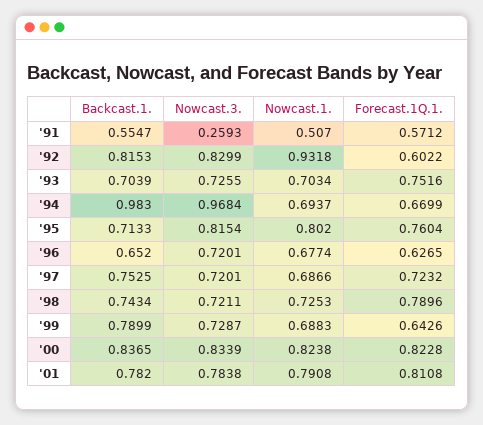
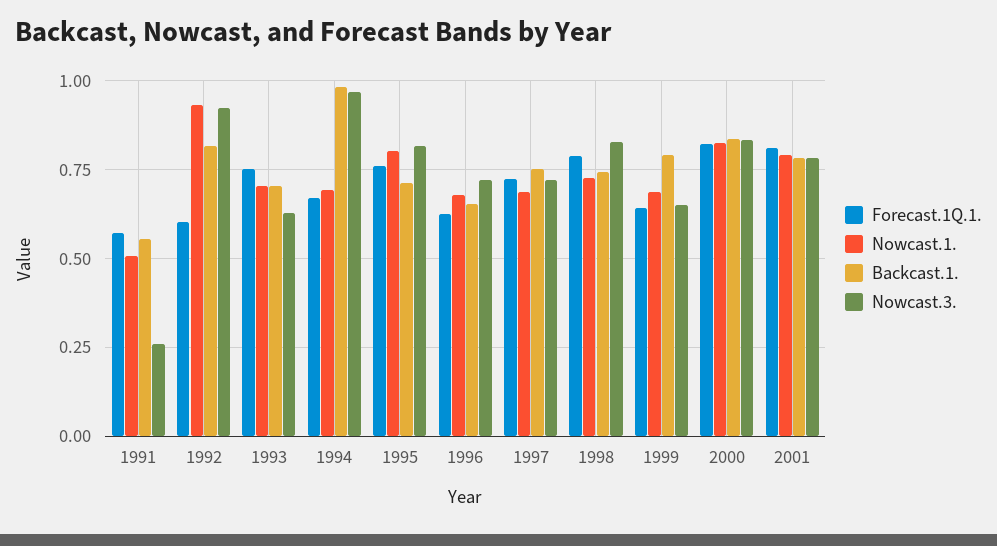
  {
    "Backcast.1.": {
      "'91": 0.5547,
      "'92": 0.8153,
      "'93": 0.7039,
      "'94": 0.983,
      "'95": 0.7133,
      "'96": 0.652,
      "'97": 0.7525,
      "'98": 0.7434,
      "'99": 0.7899,
      "'00": 0.8365,
      "'01": 0.782
    },
    "Nowcast.3.": {
      "'91": 0.2593,
-     "'92": 0.8299,
+     "'92": 0.925,
-     "'93": 0.7255,
+     "'93": 0.625,
      "'94": 0.9684,
      "'95": 0.8154,
      "'96": 0.7201,
      "'97": 0.7201,
-     "'98": 0.7211,
+     "'98": 0.825,
-     "'99": 0.7287,
+     "'99": 0.65,
      "'00": 0.8339,
      "'01": 0.7838
    },
    "Nowcast.1.": {
      "'91": 0.507,
      "'92": 0.9318,
      "'93": 0.7034,
      "'94": 0.6937,
      "'95": 0.802,
      "'96": 0.6774,
      "'97": 0.6866,
      "'98": 0.7253,
      "'99": 0.6883,
      "'00": 0.8238,
      "'01": 0.7908
    },
    "Forecast.1Q.1.": {
      "'91": 0.5712,
      "'92": 0.6022,
      "'93": 0.7516,
      "'94": 0.6699,
      "'95": 0.7604,
      "'96": 0.6265,
      "'97": 0.7232,
      "'98": 0.7896,
      "'99": 0.6426,
      "'00": 0.8228,
      "'01": 0.8108
    }
  }

